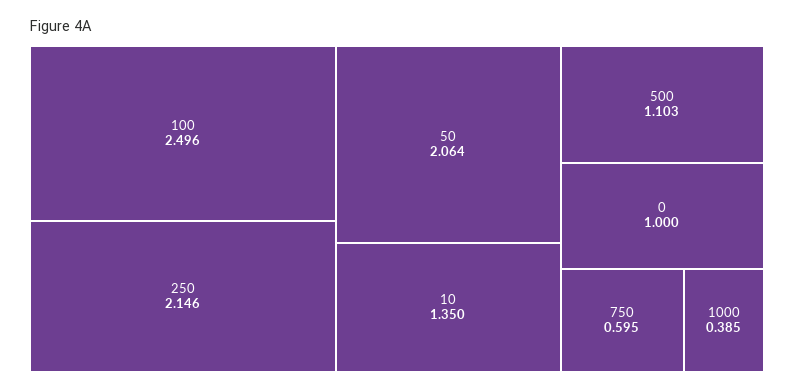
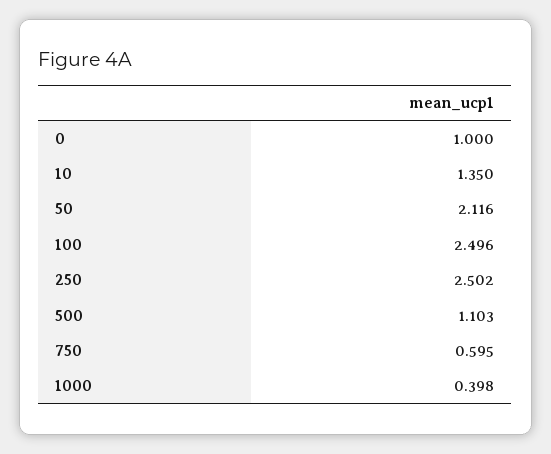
  {
    "100": 2.496,
-   "250": 2.146,
+   "250": 2.502,
-   "50": 2.064,
+   "50": 2.116,
    "10": 1.35,
    "500": 1.103,
    "0": 1,
    "750": 0.595,
-   "1000": 0.385
+   "1000": 0.398
  }

